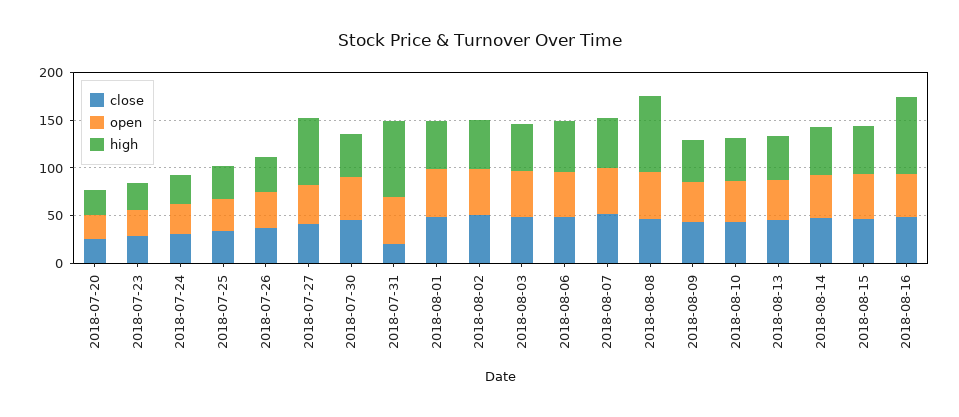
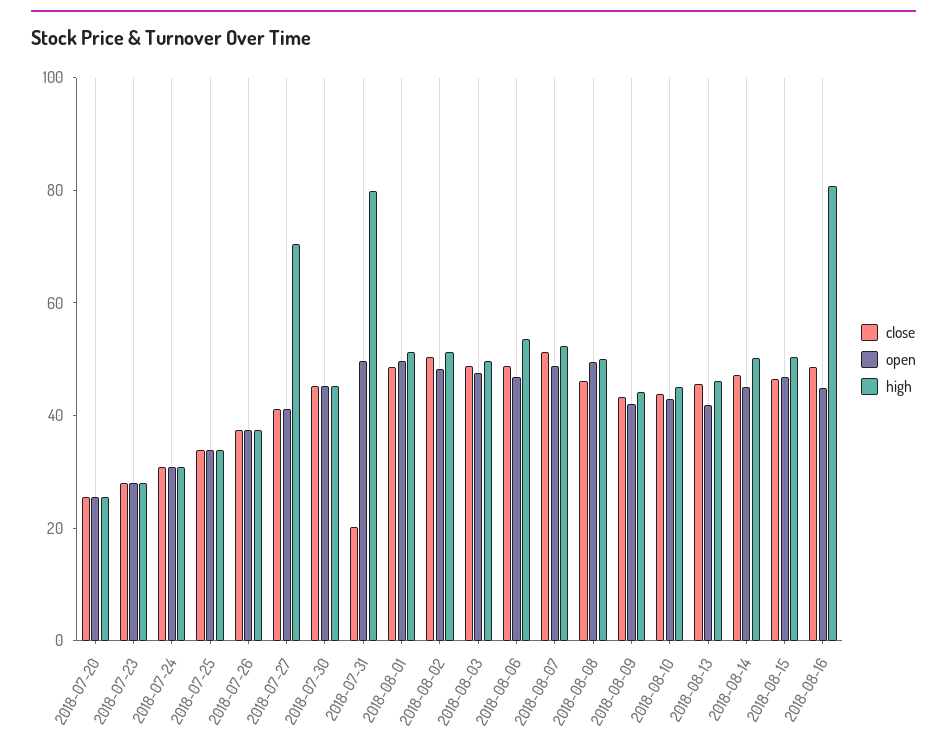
  {
    "close": {
      "2018-07-20": 25,
      "2018-07-23": 30,
      "2018-07-24": 30,
      "2018-07-25": 35,
      "2018-07-26": 35,
      "2018-07-27": 40,
      "2018-07-30": 45,
      "2018-07-31": 20,
      "2018-08-01": 50,
      "2018-08-02": 50,
      "2018-08-03": 50,
      "2018-08-06": 50,
      "2018-08-07": 50,
      "2018-08-08": 45,
      "2018-08-09": 45,
      "2018-08-10": 45,
      "2018-08-13": 45,
      "2018-08-14": 45,
      "2018-08-15": 45,
      "2018-08-16": 50
    },
    "open": {
      "2018-07-20": 25,
      "2018-07-23": 30,
      "2018-07-24": 30,
      "2018-07-25": 35,
      "2018-07-26": 35,
      "2018-07-27": 40,
      "2018-07-30": 45,
      "2018-07-31": 50,
      "2018-08-01": 50,
      "2018-08-02": 50,
      "2018-08-03": 50,
      "2018-08-06": 45,
      "2018-08-07": 50,
      "2018-08-08": 50,
      "2018-08-09": 40,
      "2018-08-10": 45,
      "2018-08-13": 40,
      "2018-08-14": 45,
      "2018-08-15": 45,
      "2018-08-16": 45
    },
    "high": {
      "2018-07-20": 25,
      "2018-07-23": 30,
      "2018-07-24": 30,
      "2018-07-25": 35,
      "2018-07-26": 35,
      "2018-07-27": 70,
      "2018-07-30": 45,
      "2018-07-31": 80,
      "2018-08-01": 50,
      "2018-08-02": 50,
      "2018-08-03": 50,
      "2018-08-06": 55,
      "2018-08-07": 50,
-     "2018-08-08": 80,
+     "2018-08-08": 50,
      "2018-08-09": 45,
      "2018-08-10": 45,
      "2018-08-13": 45,
      "2018-08-14": 50,
      "2018-08-15": 50,
      "2018-08-16": 80
    }
  }

